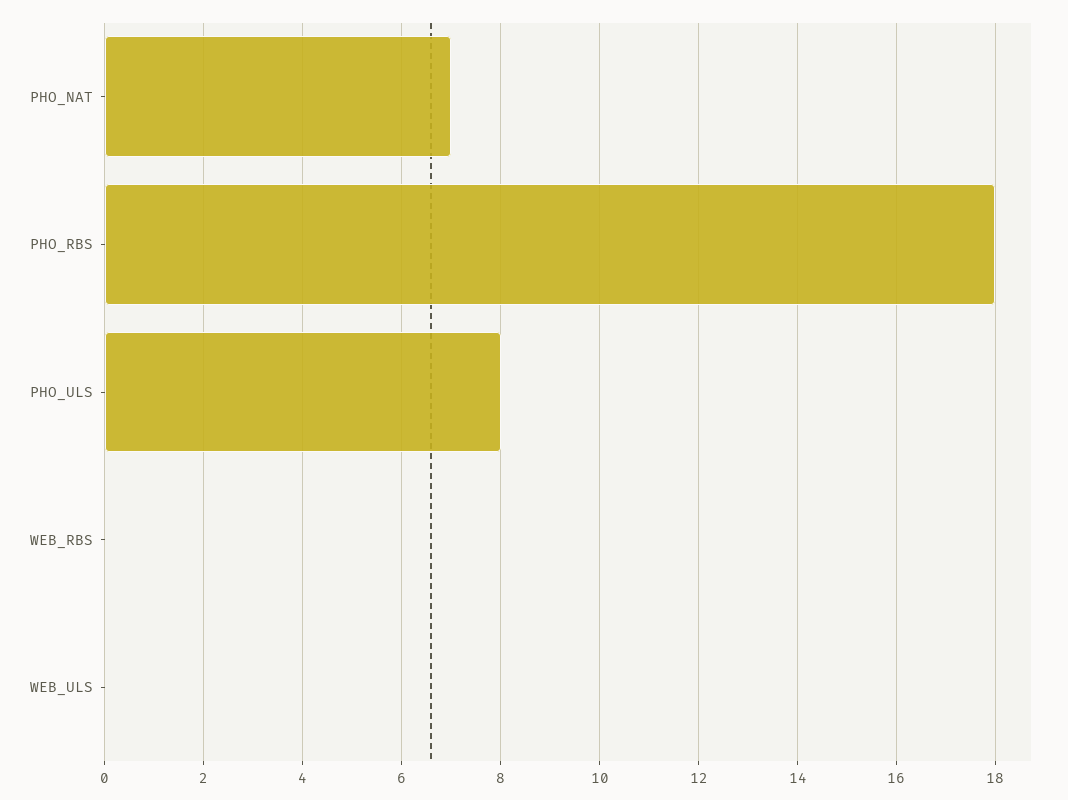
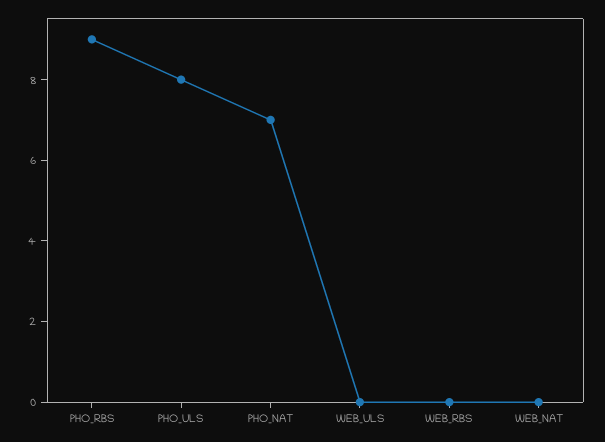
  {
    "PHO_NAT": 7,
-   "PHO_RBS": 18,
+   "PHO_RBS": 9,
    "PHO_ULS": 8,
    "WEB_RBS": 0,
-   "WEB_ULS": 0
+   "WEB_ULS": 0,
+   "WEB_NAT": 0
  }

